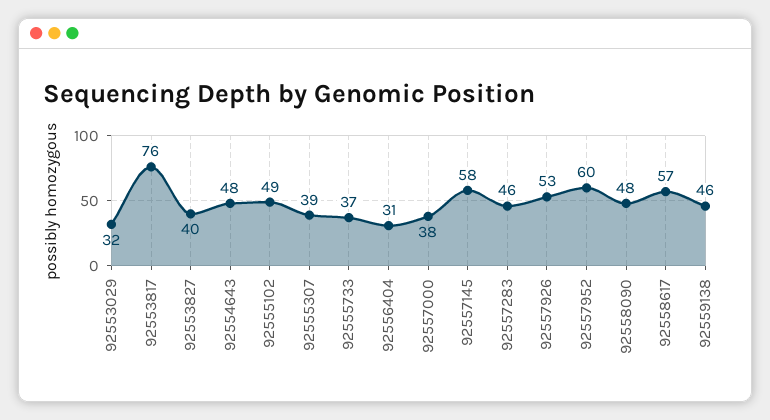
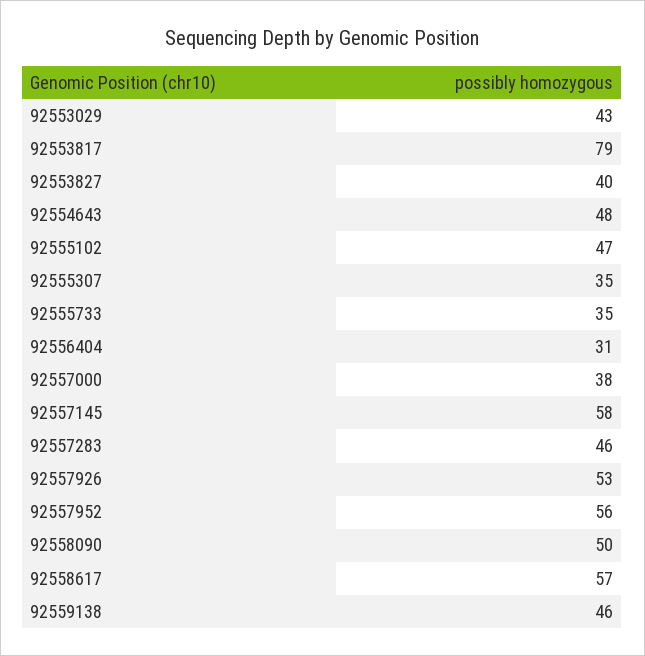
  {
-   "92553029": 32,
+   "92553029": 43,
-   "92553817": 76,
+   "92553817": 79,
    "92553827": 40,
    "92554643": 48,
-   "92555102": 49,
+   "92555102": 47,
-   "92555307": 39,
+   "92555307": 35,
-   "92555733": 37,
+   "92555733": 35,
    "92556404": 31,
    "92557000": 38,
    "92557145": 58,
    "92557283": 46,
    "92557926": 53,
-   "92557952": 60,
+   "92557952": 56,
-   "92558090": 48,
+   "92558090": 50,
    "92558617": 57,
    "92559138": 46
  }

